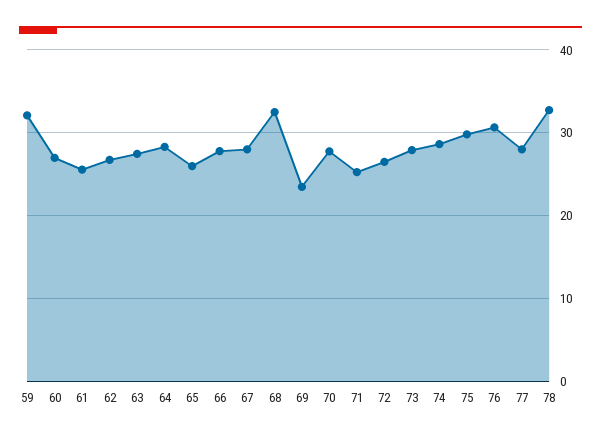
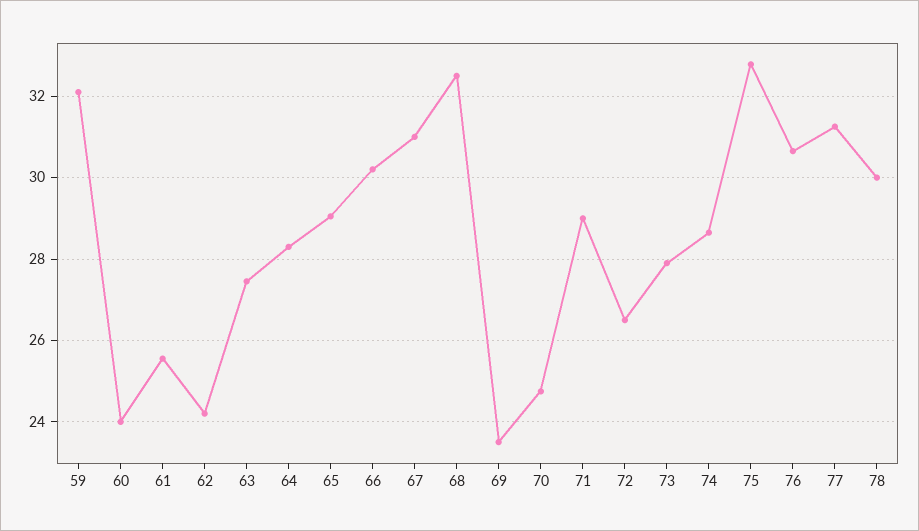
  {
    "59": 32.2,
-   "60": 27,
+   "60": 24,
    "61": 25.6,
-   "62": 27,
+   "62": 24.2,
    "63": 27.4,
    "64": 28.4,
-   "65": 26,
+   "65": 29,
-   "66": 28,
+   "66": 30.2,
-   "67": 28,
+   "67": 31,
    "68": 32.6,
    "69": 23.6,
-   "70": 28,
+   "70": 24.8,
-   "71": 25,
+   "71": 29,
    "72": 26.6,
    "73": 28,
    "74": 28.6,
-   "75": 30,
+   "75": 32.8,
    "76": 30.6,
-   "77": 28,
+   "77": 31.2,
-   "78": 33
+   "78": 30
  }

